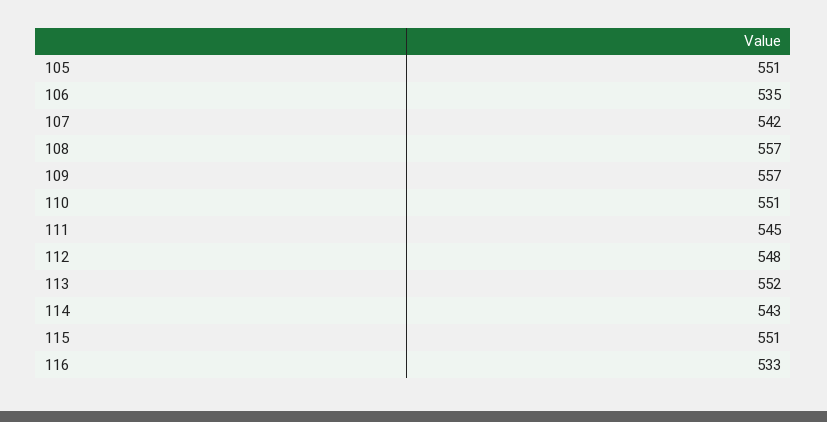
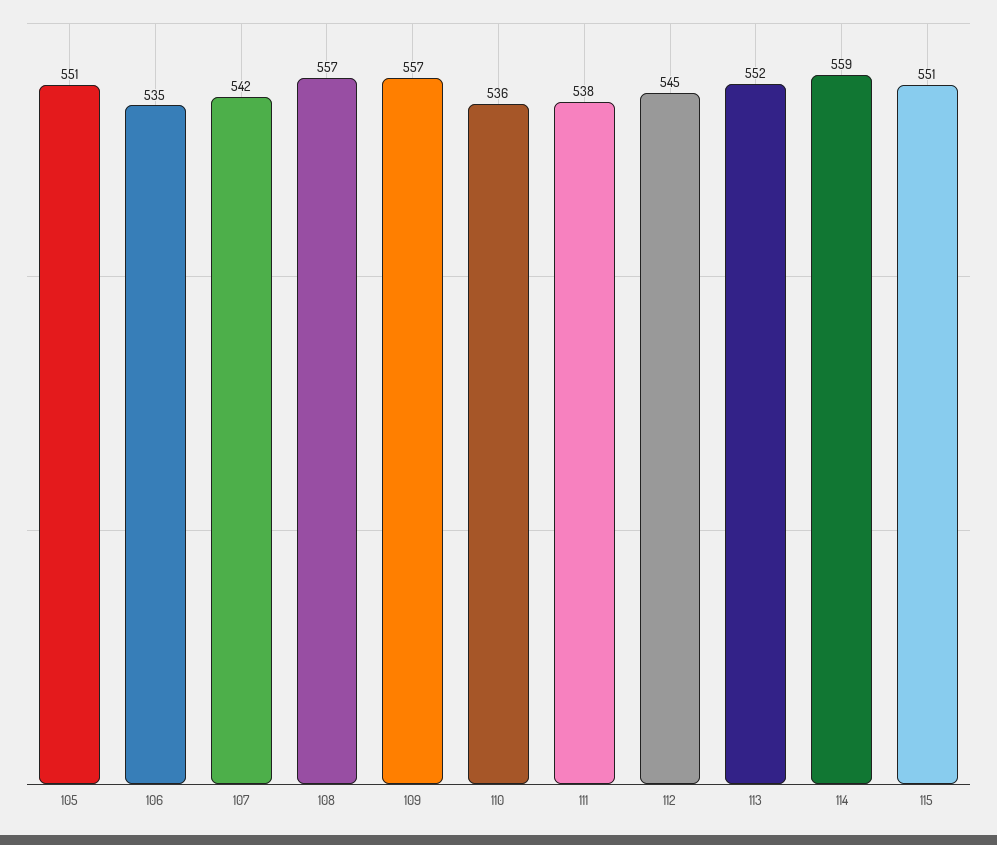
  {
    "105": 551,
    "106": 535,
    "107": 542,
    "108": 557,
    "109": 557,
-   "110": 551,
+   "110": 536,
-   "111": 545,
+   "111": 538,
-   "112": 548,
+   "112": 545,
    "113": 552,
-   "114": 543,
+   "114": 559,
-   "115": 551,
+   "115": 551
-   "116": 533
  }

